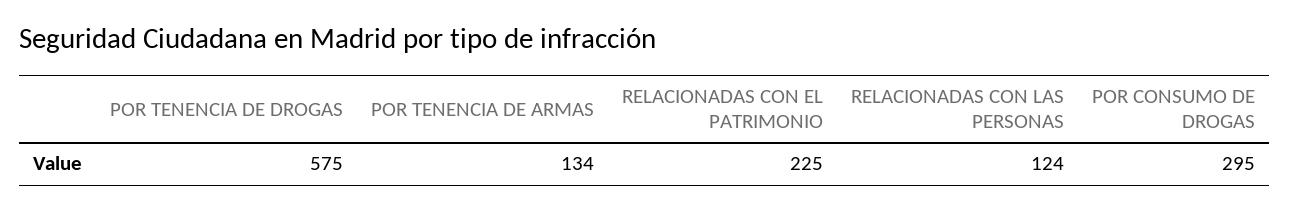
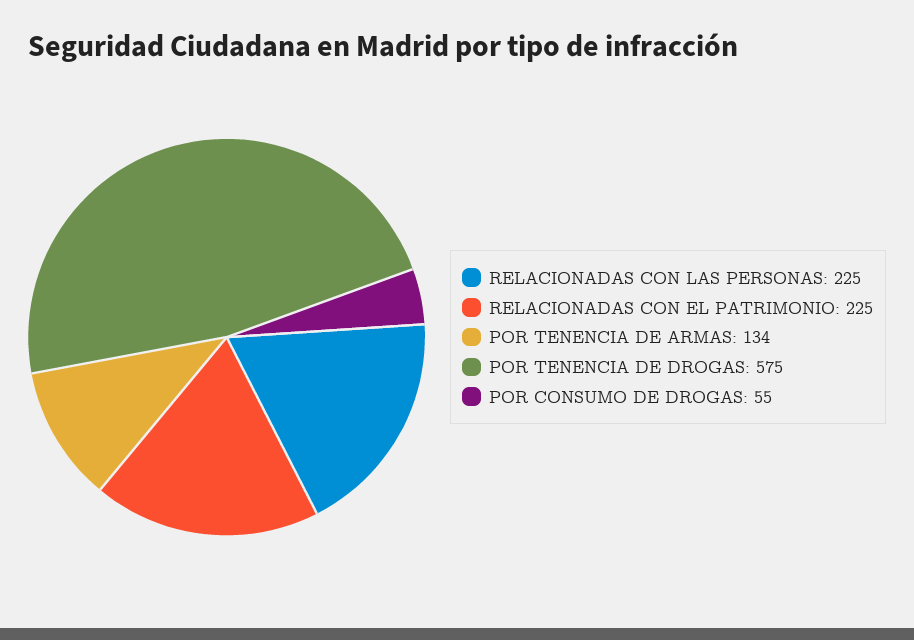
  {
    "POR TENENCIA DE DROGAS": 575,
    "POR TENENCIA DE ARMAS": 134,
    "RELACIONADAS CON EL PATRIMONIO": 225,
-   "RELACIONADAS CON LAS PERSONAS": 124,
+   "RELACIONADAS CON LAS PERSONAS": 225,
-   "POR CONSUMO DE DROGAS": 295
+   "POR CONSUMO DE DROGAS": 55
  }

